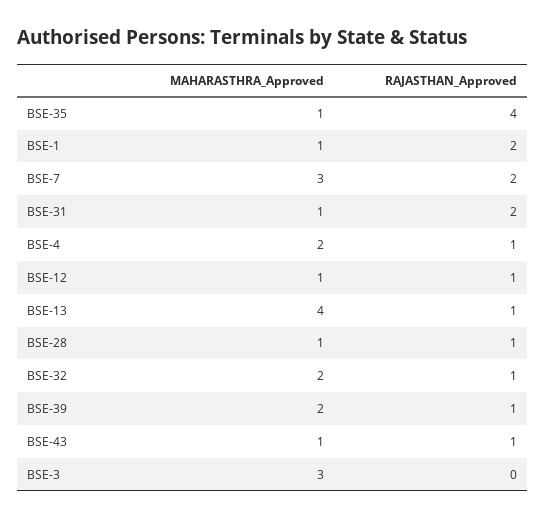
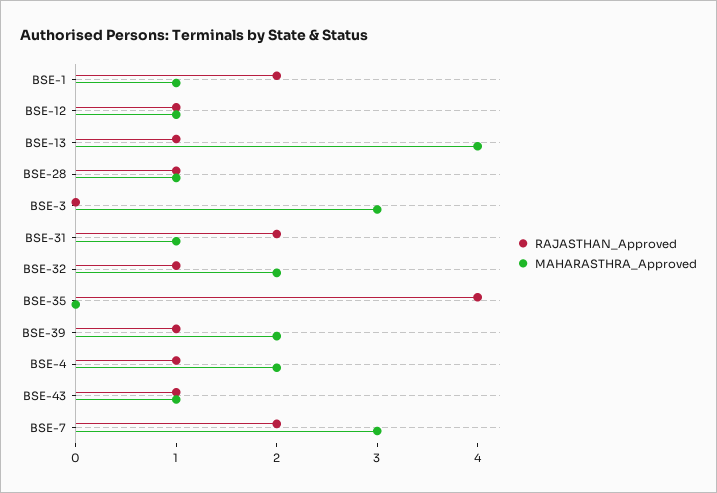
  {
    "MAHARASTHRA_Approved": {
-     "BSE-35": 1,
+     "BSE-35": 0,
      "BSE-1": 1,
      "BSE-7": 3,
      "BSE-31": 1,
      "BSE-4": 2,
      "BSE-12": 1,
      "BSE-13": 4,
      "BSE-28": 1,
      "BSE-32": 2,
      "BSE-39": 2,
      "BSE-43": 1,
      "BSE-3": 3
    },
    "RAJASTHAN_Approved": {
      "BSE-35": 4,
      "BSE-1": 2,
      "BSE-7": 2,
      "BSE-31": 2,
      "BSE-4": 1,
      "BSE-12": 1,
      "BSE-13": 1,
      "BSE-28": 1,
      "BSE-32": 1,
      "BSE-39": 1,
      "BSE-43": 1,
      "BSE-3": 0
    }
  }

